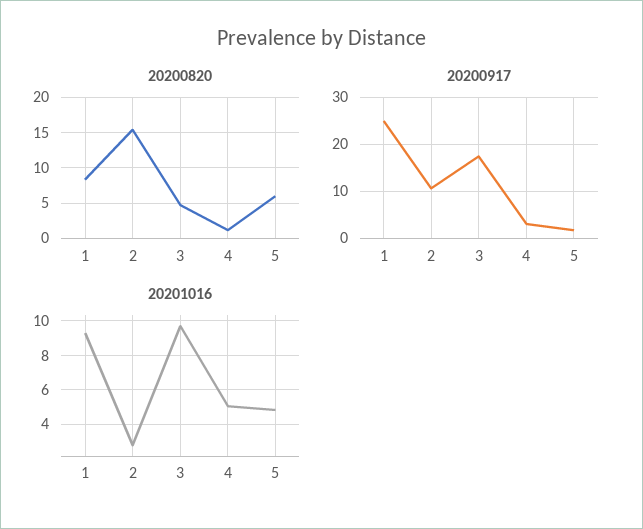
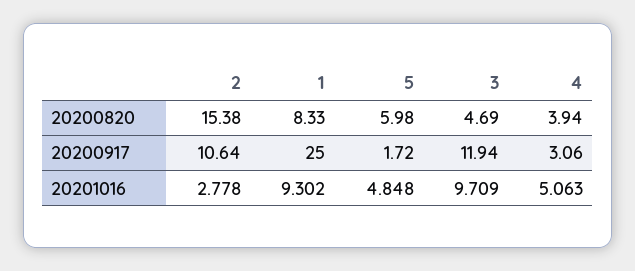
  {
    "20200820": {
      "1": 8.33,
      "2": 15.38,
      "3": 4.69,
-     "4": 1,
+     "4": 3.94,
      "5": 5.98
    },
    "20200917": {
      "1": 25,
      "2": 10.64,
-     "3": 18,
+     "3": 11.94,
      "4": 3.06,
      "5": 1.72
    },
    "20201016": {
      "1": 9.302,
      "2": 2.778,
      "3": 9.709,
      "4": 5.063,
      "5": 4.848
    }
  }

